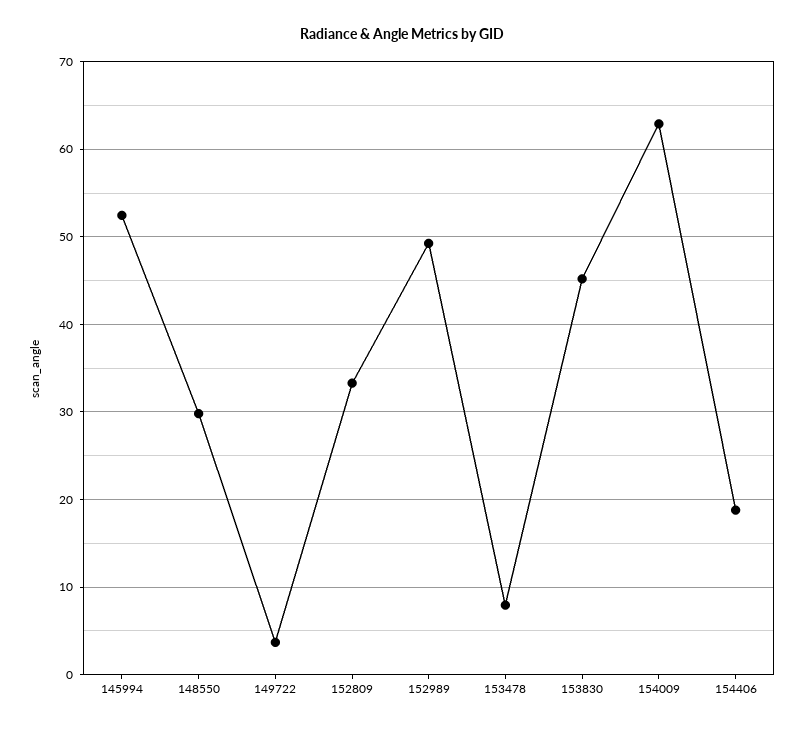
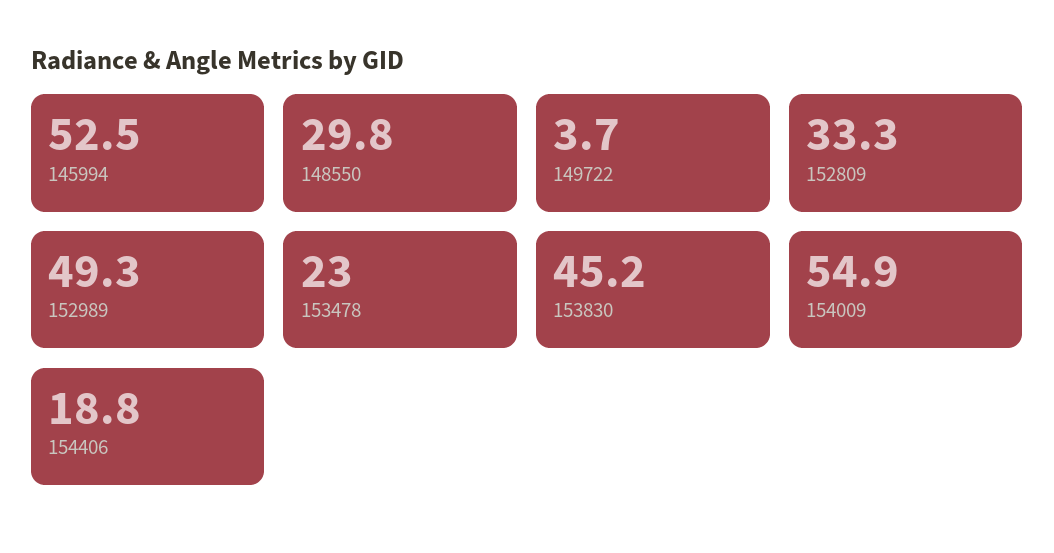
  {
    "145994": 52.5,
    "148550": 29.8,
    "149722": 3.7,
    "152809": 33.3,
    "152989": 49.3,
-   "153478": 8,
+   "153478": 23,
    "153830": 45.2,
-   "154009": 63,
+   "154009": 54.9,
    "154406": 18.8
  }

